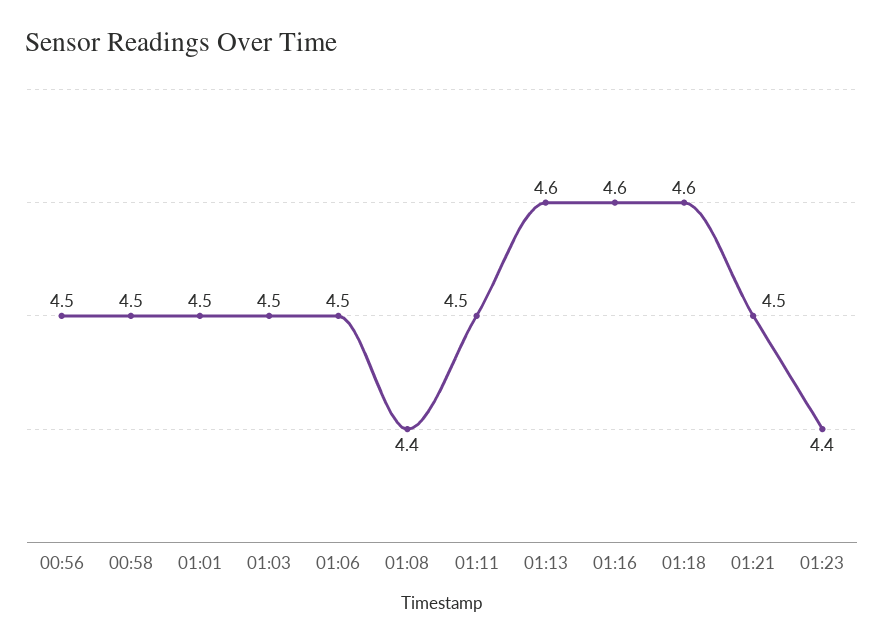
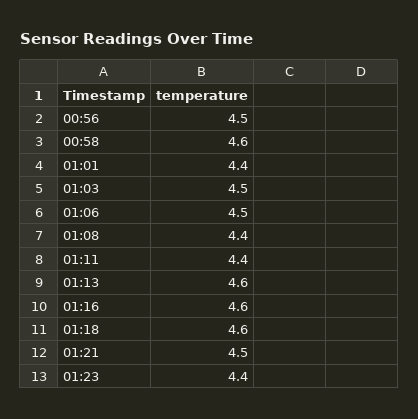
  {
    "00:56": 4.5,
-   "00:58": 4.5,
+   "00:58": 4.6,
-   "01:01": 4.5,
+   "01:01": 4.4,
    "01:03": 4.5,
    "01:06": 4.5,
    "01:08": 4.4,
-   "01:11": 4.5,
+   "01:11": 4.4,
    "01:13": 4.6,
    "01:16": 4.6,
    "01:18": 4.6,
    "01:21": 4.5,
    "01:23": 4.4
  }

